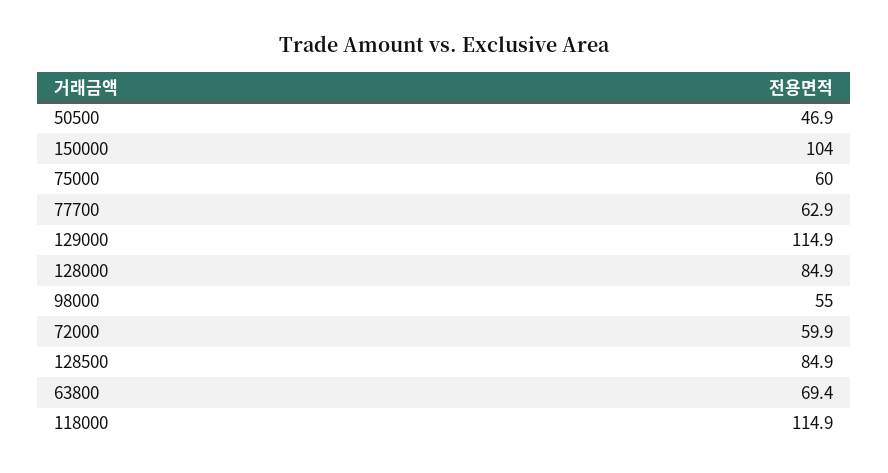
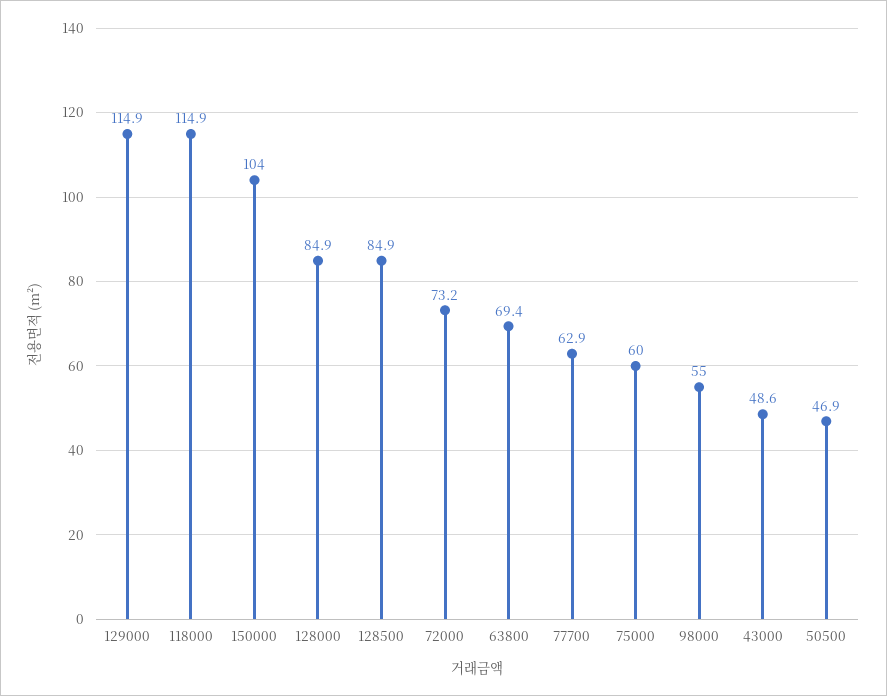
  {
    "50500": 46.9,
    "150000": 104,
    "75000": 60,
    "77700": 62.9,
    "129000": 114.9,
    "128000": 84.9,
    "98000": 55,
-   "72000": 59.9,
+   "72000": 73.2,
    "128500": 84.9,
    "63800": 69.4,
-   "118000": 114.9
+   "118000": 114.9,
+   "43000": 48.6
  }

